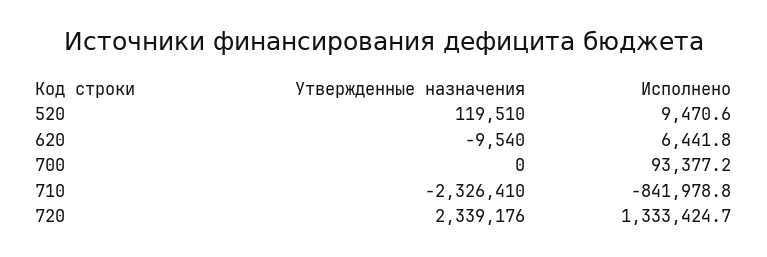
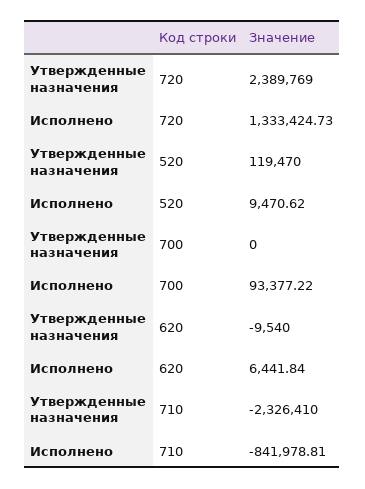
  {
    "Утвержденные назначения": {
-     "520": 119510,
+     "520": 119470,
      "620": -9540,
      "700": 0,
      "710": -2326410,
-     "720": 2339176
+     "720": 2389769
    },
    "Исполнено": {
      "520": 9470.62,
      "620": 6441.84,
      "700": 93377.22,
      "710": -841978.81,
      "720": 1333424.73
    }
  }

